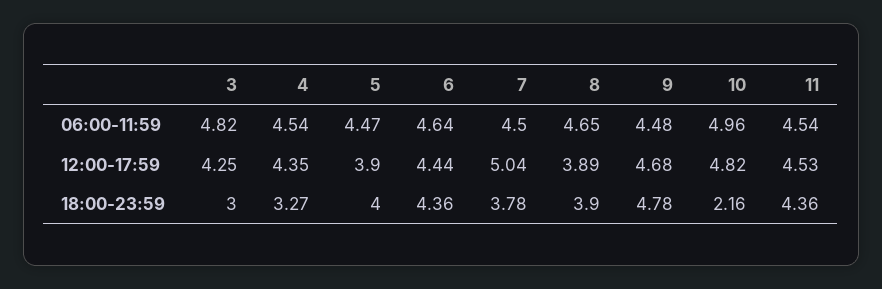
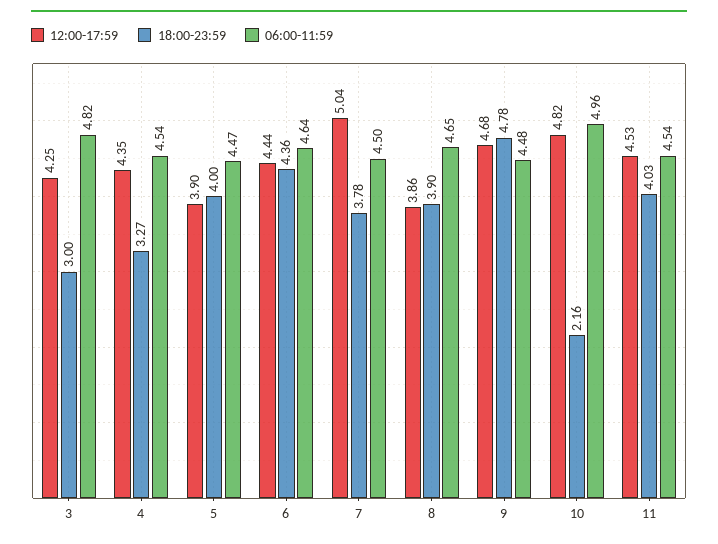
  {
    "06:00-11:59": {
      "3": 4.82,
      "4": 4.54,
      "5": 4.47,
      "6": 4.64,
      "7": 4.5,
      "8": 4.65,
      "9": 4.48,
      "10": 4.96,
      "11": 4.54
    },
    "12:00-17:59": {
      "3": 4.25,
      "4": 4.35,
      "5": 3.9,
      "6": 4.44,
      "7": 5.04,
-     "8": 3.89,
+     "8": 3.86,
      "9": 4.68,
      "10": 4.82,
      "11": 4.53
    },
    "18:00-23:59": {
      "3": 3,
      "4": 3.27,
      "5": 4,
      "6": 4.36,
      "7": 3.78,
      "8": 3.9,
      "9": 4.78,
      "10": 2.16,
-     "11": 4.36
+     "11": 4.03
    }
  }

